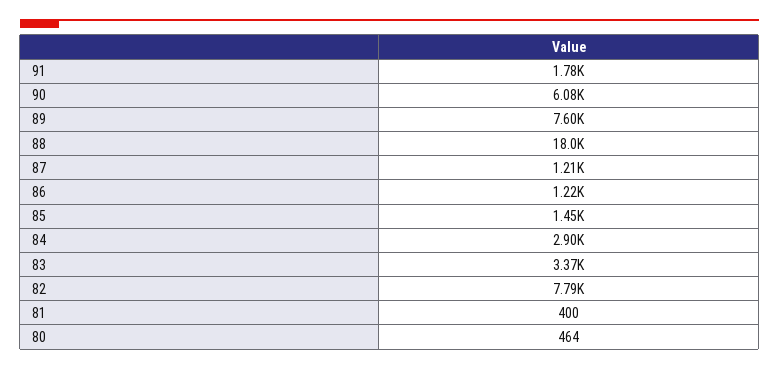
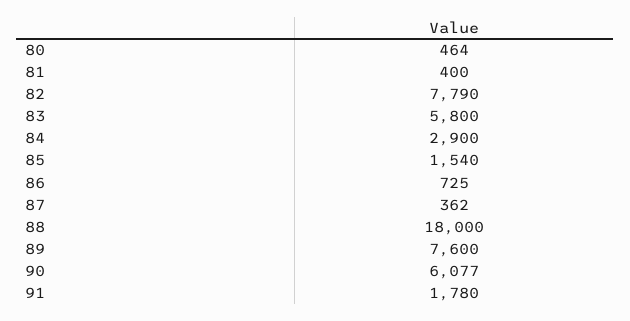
  {
    "91": 1780,
    "90": 6077,
    "89": 7600,
    "88": 18000,
-   "87": 1210,
+   "87": 362,
-   "86": 1220,
+   "86": 725,
-   "85": 1450,
+   "85": 1540,
    "84": 2900,
-   "83": 3370,
+   "83": 5800,
    "82": 7790,
    "81": 400,
    "80": 464
  }

